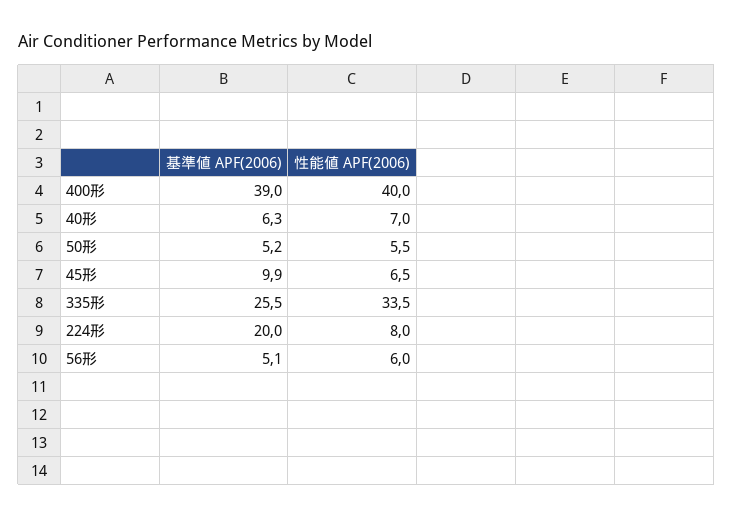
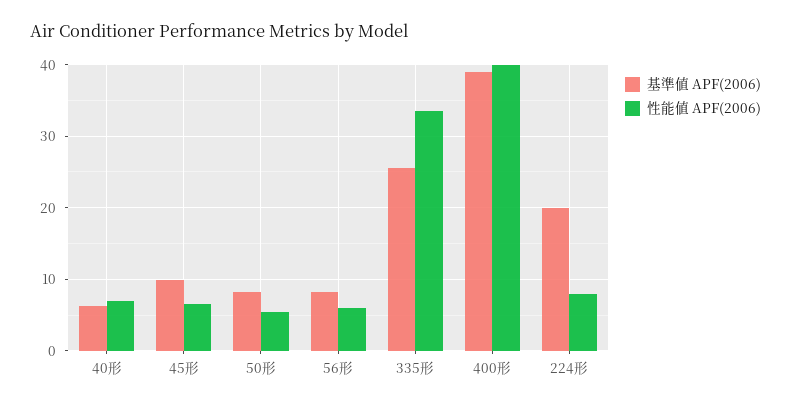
  {
    "基準値 APF(2006)": {
      "400形": 39,
      "40形": 6.3,
-     "50形": 5.2,
+     "50形": 8,
      "45形": 9.9,
      "335形": 25.5,
      "224形": 20,
-     "56形": 5.1
+     "56形": 8
    },
    "性能値 APF(2006)": {
      "400形": 40,
      "40形": 7,
      "50形": 5.5,
      "45形": 6.5,
      "335形": 33.5,
      "224形": 8,
      "56形": 6
    }
  }

